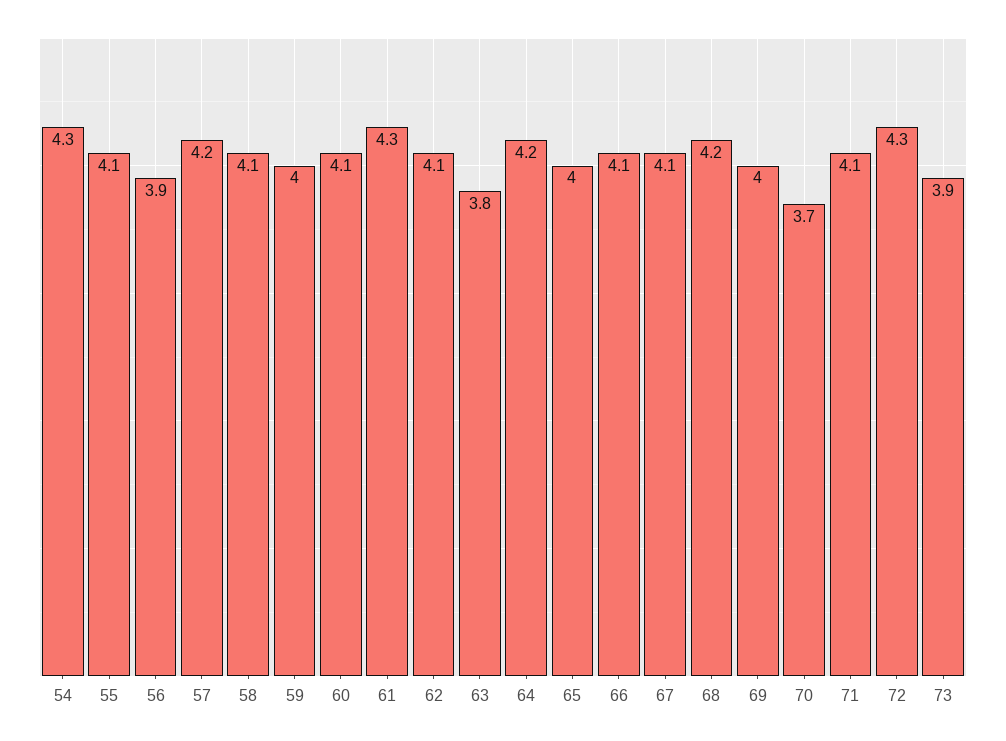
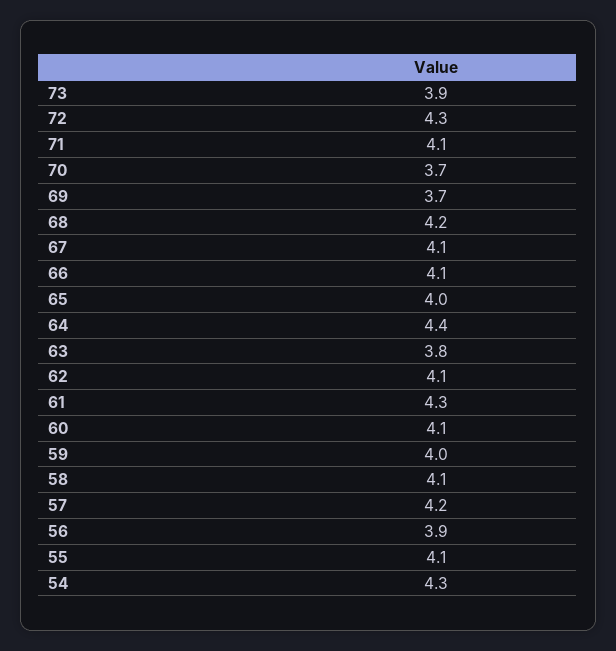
  {
    "54": 4.3,
    "55": 4.1,
    "56": 3.9,
    "57": 4.2,
    "58": 4.1,
    "59": 4,
    "60": 4.1,
    "61": 4.3,
    "62": 4.1,
    "63": 3.8,
-   "64": 4.2,
+   "64": 4.4,
    "65": 4,
    "66": 4.1,
    "67": 4.1,
    "68": 4.2,
-   "69": 4,
+   "69": 3.7,
    "70": 3.7,
    "71": 4.1,
    "72": 4.3,
    "73": 3.9
  }

